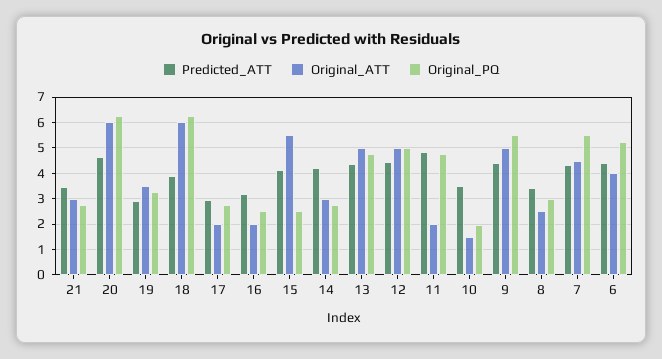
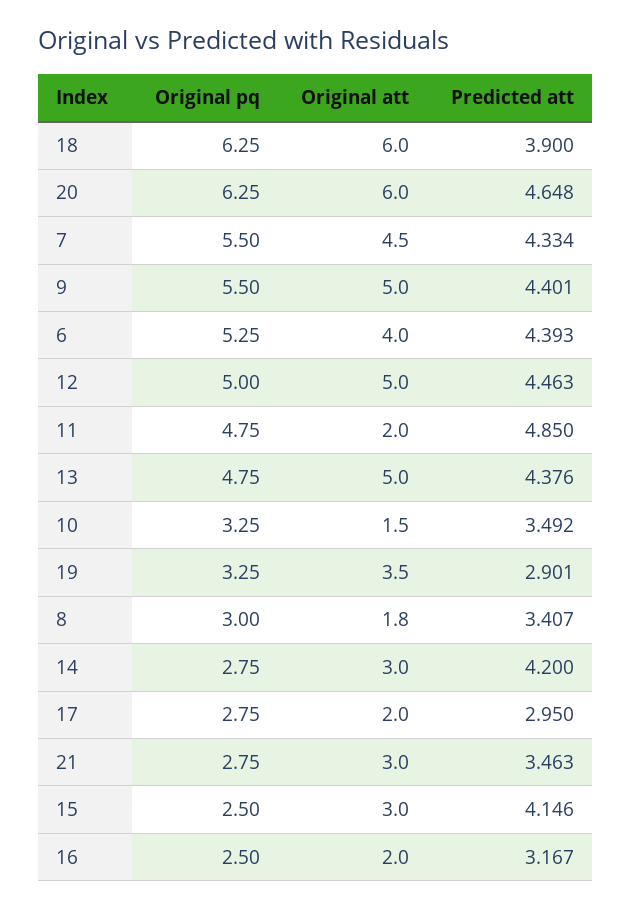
  {
    "Predicted_ATT": {
      "21": 3.463,
      "20": 4.648,
      "19": 2.901,
      "18": 3.9,
      "17": 2.95,
      "16": 3.167,
      "15": 4.146,
      "14": 4.2,
      "13": 4.376,
      "12": 4.463,
      "11": 4.85,
      "10": 3.492,
      "9": 4.401,
      "8": 3.407,
      "7": 4.334,
      "6": 4.393
    },
    "Original_ATT": {
      "21": 3,
      "20": 6,
      "19": 3.5,
      "18": 6,
      "17": 2,
      "16": 2,
-     "15": 5.5,
+     "15": 3,
      "14": 3,
      "13": 5,
      "12": 5,
      "11": 2,
      "10": 1.5,
      "9": 5,
-     "8": 2.5,
+     "8": 1.8,
      "7": 4.5,
      "6": 4
    },
    "Original_PQ": {
      "21": 2.75,
      "20": 6.25,
      "19": 3.25,
      "18": 6.25,
      "17": 2.75,
      "16": 2.5,
      "15": 2.5,
      "14": 2.75,
      "13": 4.75,
      "12": 5,
      "11": 4.75,
-     "10": 2,
+     "10": 3.25,
      "9": 5.5,
      "8": 3,
      "7": 5.5,
      "6": 5.25
    }
  }

